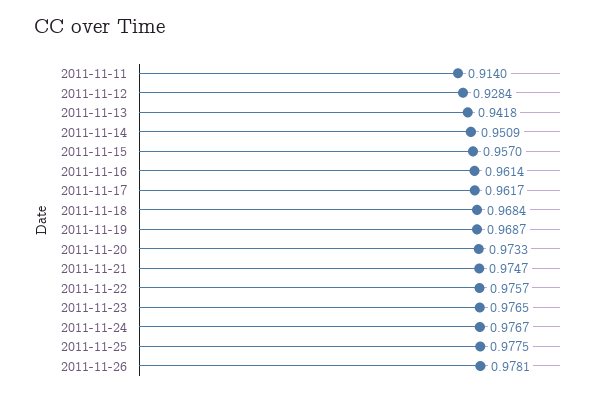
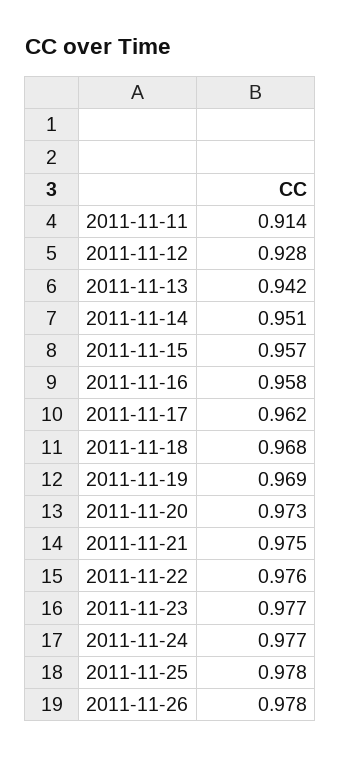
  {
    "2011-11-11": 0.914,
    "2011-11-12": 0.9284,
    "2011-11-13": 0.9418,
    "2011-11-14": 0.9509,
    "2011-11-15": 0.957,
-   "2011-11-16": 0.9614,
+   "2011-11-16": 0.958,
    "2011-11-17": 0.9617,
    "2011-11-18": 0.9684,
    "2011-11-19": 0.9687,
    "2011-11-20": 0.9733,
    "2011-11-21": 0.9747,
    "2011-11-22": 0.9757,
    "2011-11-23": 0.9765,
    "2011-11-24": 0.9767,
    "2011-11-25": 0.9775,
    "2011-11-26": 0.9781
  }

